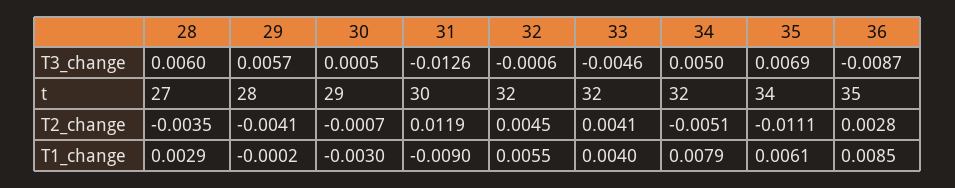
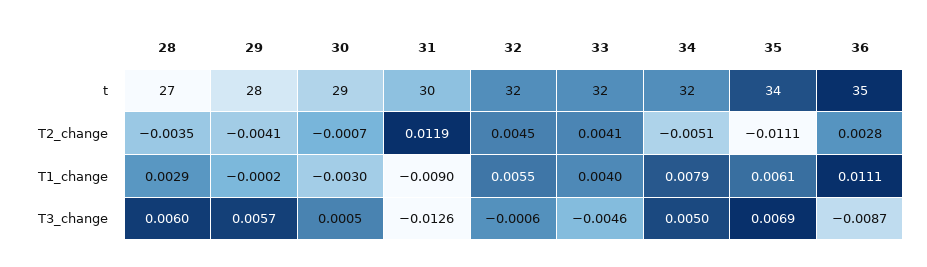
  {
    "28": {
      "T3_change": 0.006,
      "t": 27,
      "T2_change": -0.0035,
      "T1_change": 0.0029
    },
    "29": {
      "T3_change": 0.0057,
      "t": 28,
      "T2_change": -0.0041,
      "T1_change": -0.0002
    },
    "30": {
      "T3_change": 0.0005,
      "t": 29,
      "T2_change": -0.0007,
      "T1_change": -0.003
    },
    "31": {
      "T3_change": -0.0126,
      "t": 30,
      "T2_change": 0.0119,
      "T1_change": -0.009
    },
    "32": {
      "T3_change": -0.0006,
      "t": 32,
      "T2_change": 0.0045,
      "T1_change": 0.0055
    },
    "33": {
      "T3_change": -0.0046,
      "t": 32,
      "T2_change": 0.0041,
      "T1_change": 0.004
    },
    "34": {
      "T3_change": 0.005,
      "t": 32,
      "T2_change": -0.0051,
      "T1_change": 0.0079
    },
    "35": {
      "T3_change": 0.0069,
      "t": 34,
      "T2_change": -0.0111,
      "T1_change": 0.0061
    },
    "36": {
      "T3_change": -0.0087,
      "t": 35,
      "T2_change": 0.0028,
-     "T1_change": 0.0085
+     "T1_change": 0.0111
    }
  }

